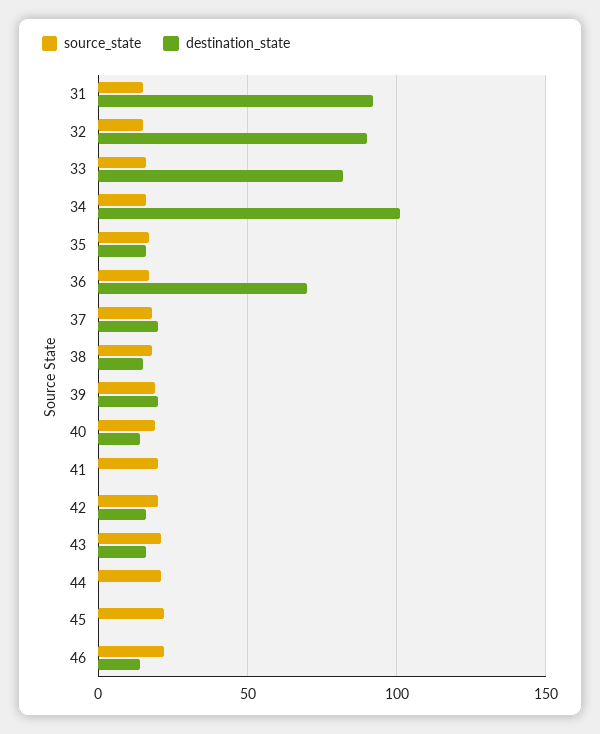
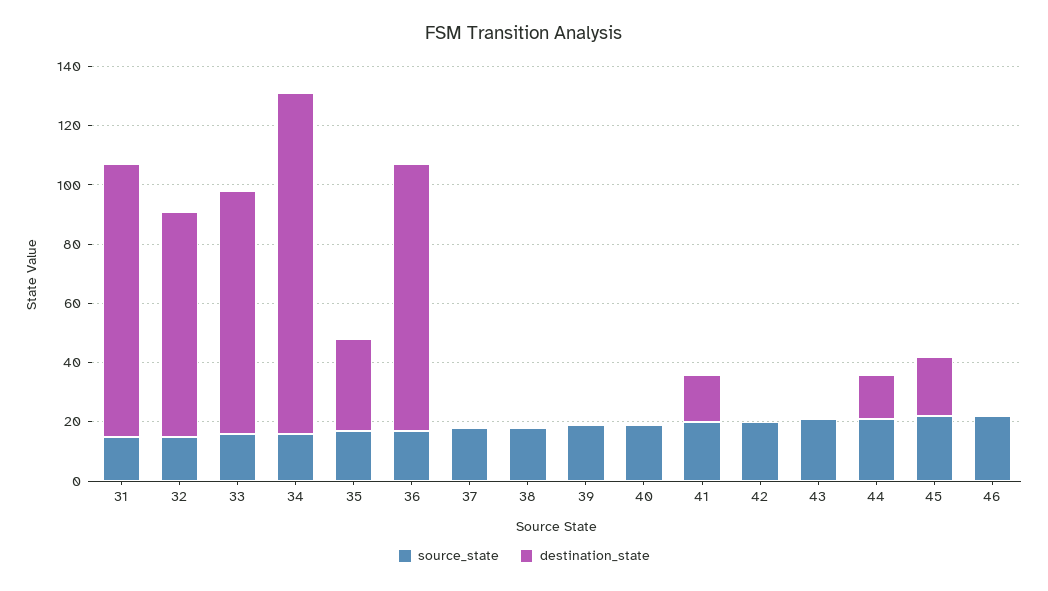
  {
    "source_state": {
      "31": 15,
      "32": 15,
      "33": 15,
      "34": 15,
      "35": 15,
      "36": 15,
      "37": 20,
      "38": 20,
      "39": 20,
      "40": 20,
      "41": 20,
      "42": 20,
      "43": 20,
      "44": 20,
      "45": 20,
      "46": 20
    },
    "destination_state": {
      "31": 90,
-     "32": 90,
+     "32": 75,
      "33": 80,
-     "34": 100,
+     "34": 115,
-     "35": 15,
+     "35": 30,
-     "36": 70,
+     "36": 90,
-     "37": 20,
+     "37": 0,
-     "38": 15,
+     "38": 0,
-     "39": 20,
+     "39": 0,
-     "40": 15,
+     "40": 0,
-     "41": 0,
+     "41": 15,
-     "42": 15,
+     "42": 0,
-     "43": 15,
+     "43": 0,
-     "44": 0,
+     "44": 15,
-     "45": 0,
+     "45": 20,
-     "46": 15
+     "46": 0
    }
  }

